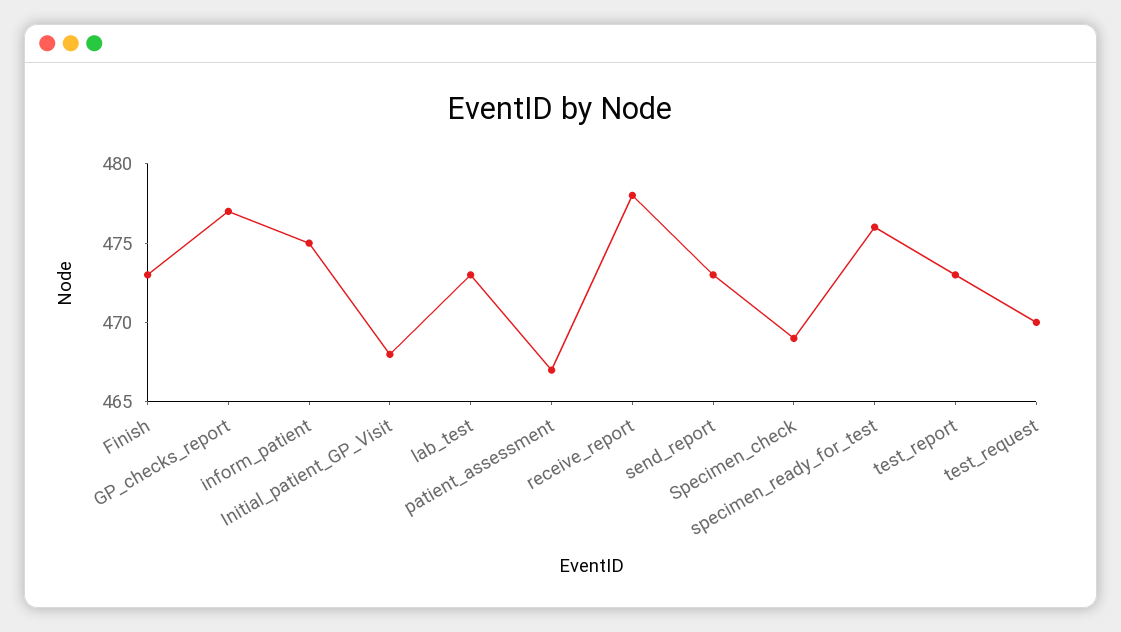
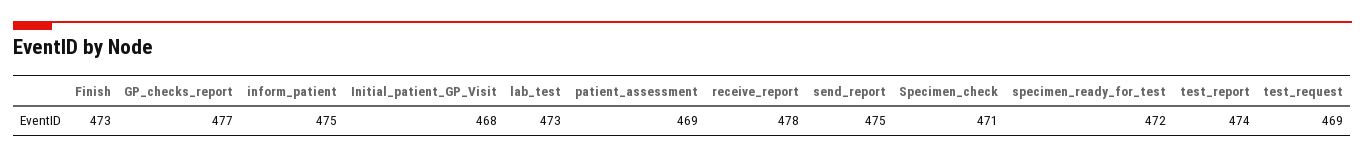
  {
    "Finish": 473,
    "GP_checks_report": 477,
    "inform_patient": 475,
    "Initial_patient_GP_Visit": 468,
    "lab_test": 473,
-   "patient_assessment": 467,
+   "patient_assessment": 469,
    "receive_report": 478,
-   "send_report": 473,
+   "send_report": 475,
-   "Specimen_check": 469,
+   "Specimen_check": 471,
-   "specimen_ready_for_test": 476,
+   "specimen_ready_for_test": 472,
-   "test_report": 473,
+   "test_report": 474,
-   "test_request": 470
+   "test_request": 469
  }

